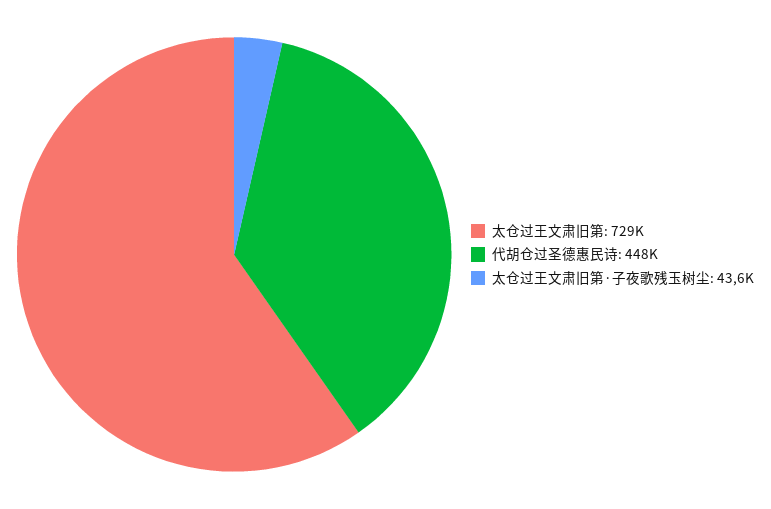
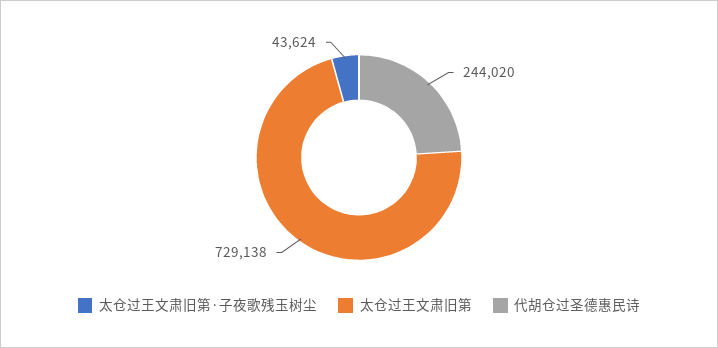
  {
    "太仓过王文肃旧第": 729138,
-   "代胡仓过圣德惠民诗": 448000,
+   "代胡仓过圣德惠民诗": 244020,
    "太仓过王文肃旧第·子夜歌残玉树尘": 43624
  }

